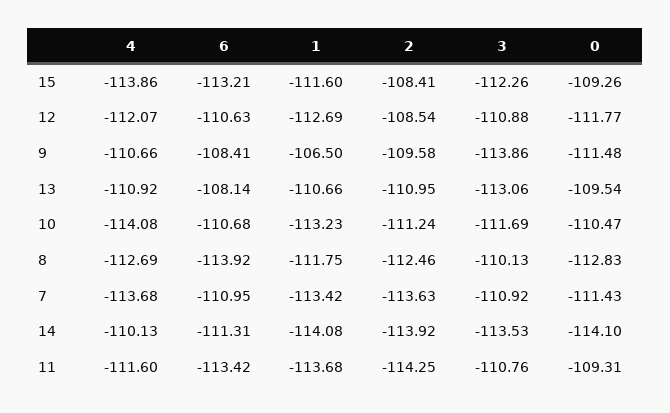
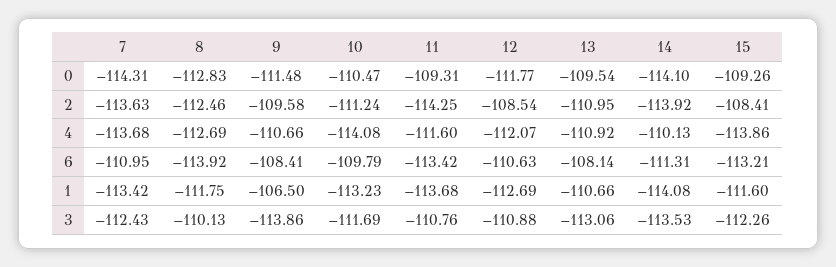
  {
    "4": {
      "15": -113.86,
      "12": -112.07,
      "9": -110.66,
      "13": -110.92,
      "10": -114.08,
      "8": -112.69,
      "7": -113.68,
      "14": -110.13,
      "11": -111.6
    },
    "6": {
      "15": -113.21,
      "12": -110.63,
      "9": -108.41,
      "13": -108.14,
-     "10": -110.68,
+     "10": -109.79,
      "8": -113.92,
      "7": -110.95,
      "14": -111.31,
      "11": -113.42
    },
    "1": {
      "15": -111.6,
      "12": -112.69,
      "9": -106.5,
      "13": -110.66,
      "10": -113.23,
      "8": -111.75,
      "7": -113.42,
      "14": -114.08,
      "11": -113.68
    },
    "2": {
      "15": -108.41,
      "12": -108.54,
      "9": -109.58,
      "13": -110.95,
      "10": -111.24,
      "8": -112.46,
      "7": -113.63,
      "14": -113.92,
      "11": -114.25
    },
    "3": {
      "15": -112.26,
      "12": -110.88,
      "9": -113.86,
      "13": -113.06,
      "10": -111.69,
      "8": -110.13,
-     "7": -110.92,
+     "7": -112.43,
      "14": -113.53,
      "11": -110.76
    },
    "0": {
      "15": -109.26,
      "12": -111.77,
      "9": -111.48,
      "13": -109.54,
      "10": -110.47,
      "8": -112.83,
-     "7": -111.43,
+     "7": -114.31,
      "14": -114.1,
      "11": -109.31
    }
  }

